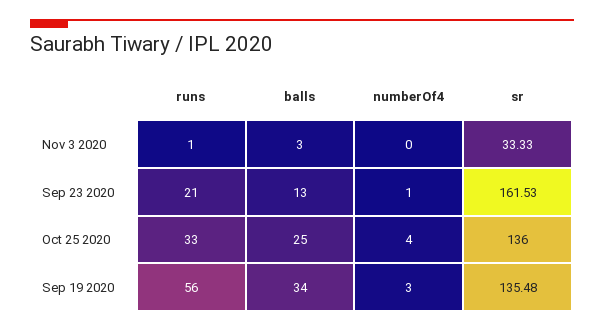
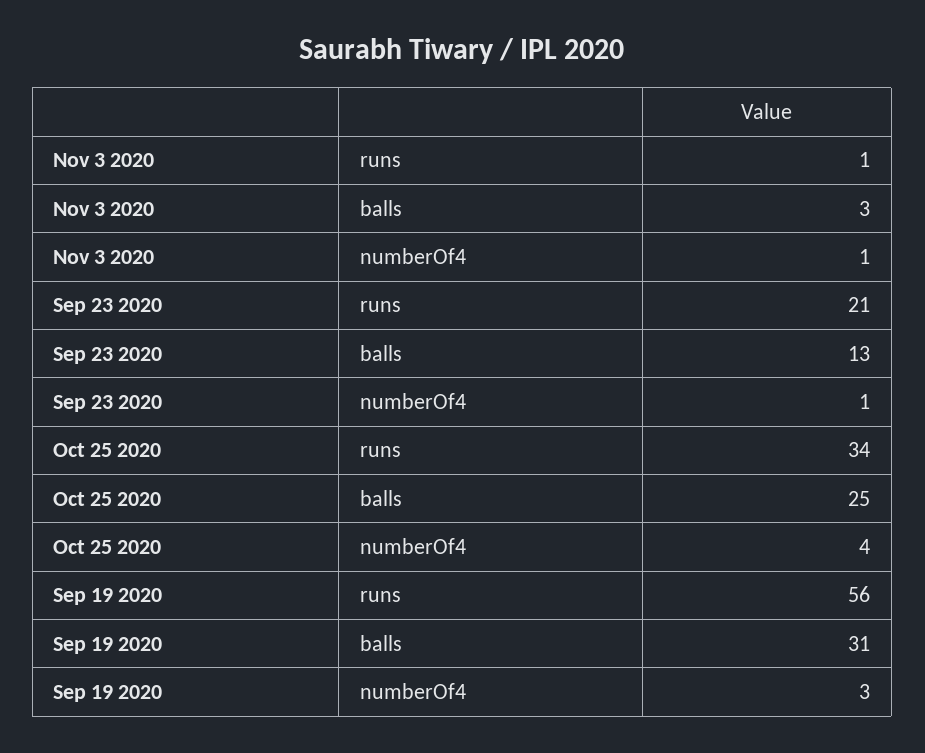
  {
    "runs": {
      "Nov 3 2020": 1,
      "Sep 23 2020": 21,
-     "Oct 25 2020": 33,
+     "Oct 25 2020": 34,
      "Sep 19 2020": 56
    },
    "balls": {
      "Nov 3 2020": 3,
      "Sep 23 2020": 13,
      "Oct 25 2020": 25,
-     "Sep 19 2020": 34
+     "Sep 19 2020": 31
    },
    "numberOf4": {
-     "Nov 3 2020": 0,
+     "Nov 3 2020": 1,
      "Sep 23 2020": 1,
      "Oct 25 2020": 4,
      "Sep 19 2020": 3
-   },
+   }
-   "sr": {
-     "Nov 3 2020": 33.33,
-     "Sep 23 2020": 161.53,
-     "Oct 25 2020": 136,
-     "Sep 19 2020": 135.48
-   }
  }

